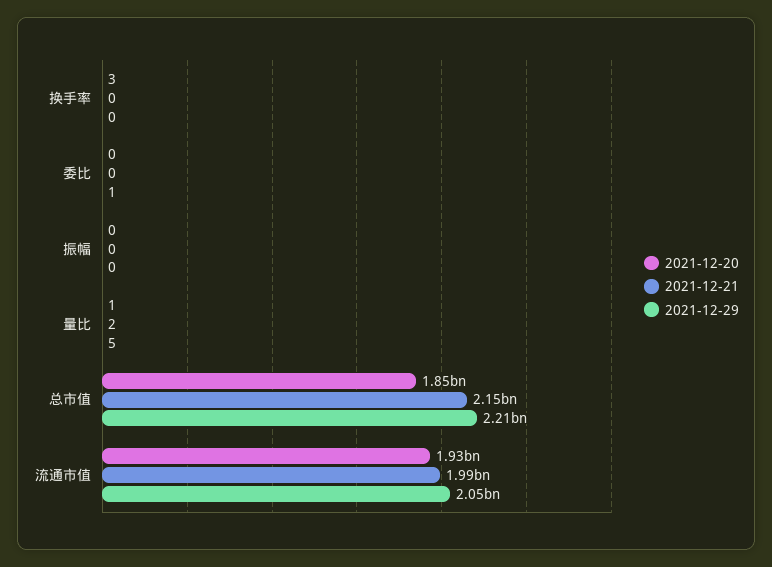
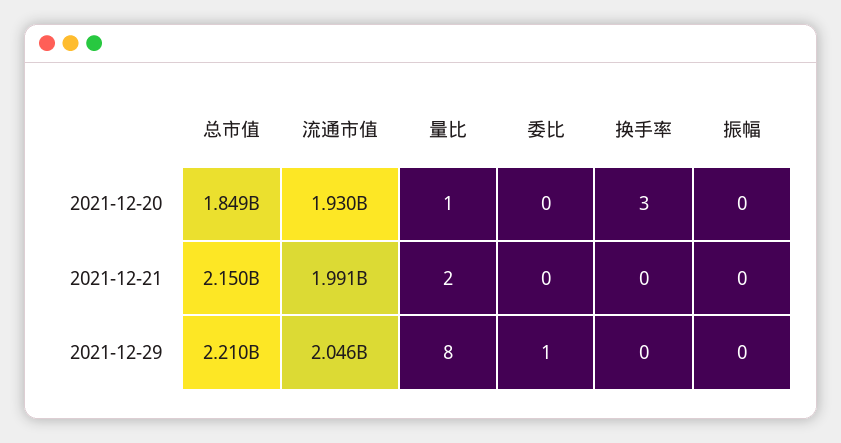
  {
    "2021-12-20": {
      "换手率": 3,
      "委比": 0,
      "振幅": 0,
      "量比": 1,
      "总市值": 1849000000,
      "流通市值": 1930000000
    },
    "2021-12-21": {
      "换手率": 0,
      "委比": 0,
      "振幅": 0,
      "量比": 2,
      "总市值": 2150000000,
      "流通市值": 1991000000
    },
    "2021-12-29": {
      "换手率": 0,
      "委比": 1,
      "振幅": 0,
-     "量比": 5,
+     "量比": 8,
      "总市值": 2210000000,
      "流通市值": 2046000000
    }
  }

